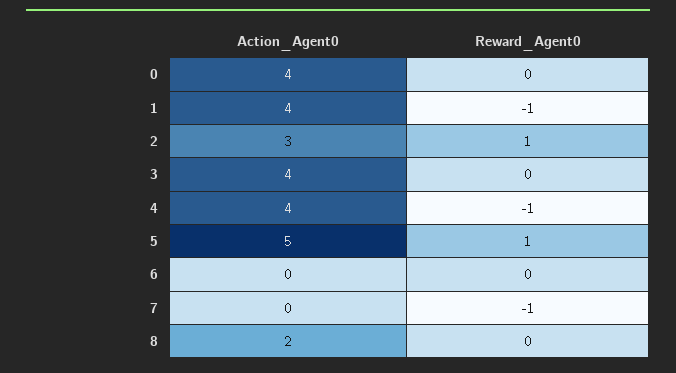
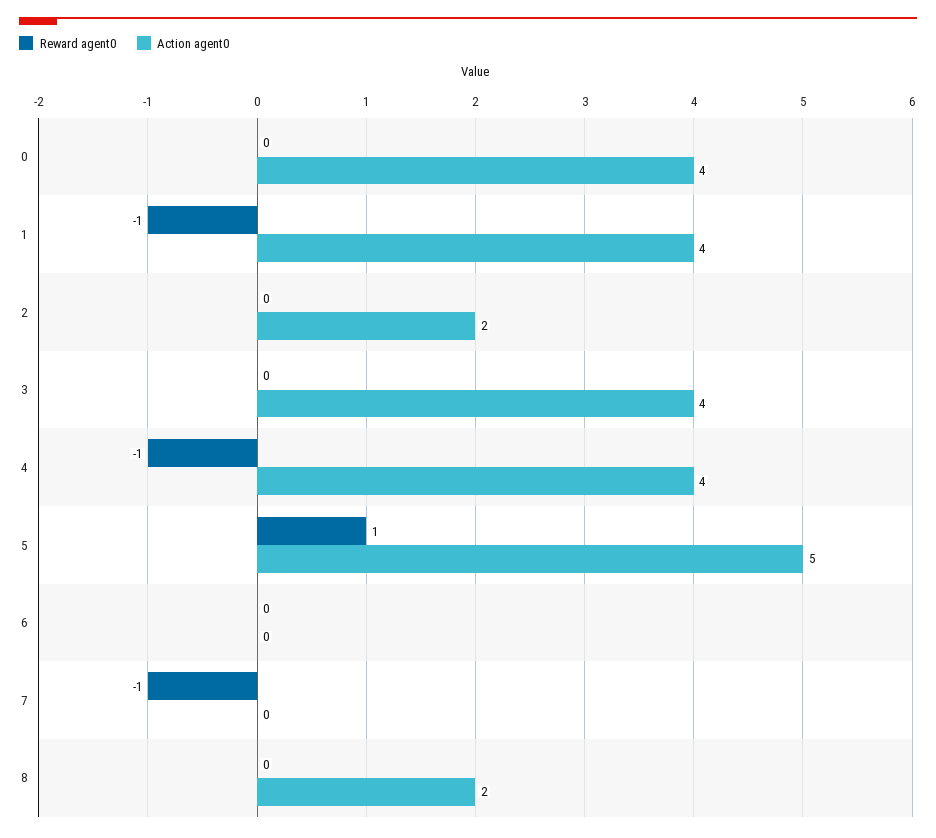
  {
    "Action_Agent0": {
      "0": 4,
      "1": 4,
-     "2": 3,
+     "2": 2,
      "3": 4,
      "4": 4,
      "5": 5,
      "6": 0,
      "7": 0,
      "8": 2
    },
    "Reward_Agent0": {
      "0": 0,
      "1": -1,
-     "2": 1,
+     "2": 0,
      "3": 0,
      "4": -1,
      "5": 1,
      "6": 0,
      "7": -1,
      "8": 0
    }
  }

